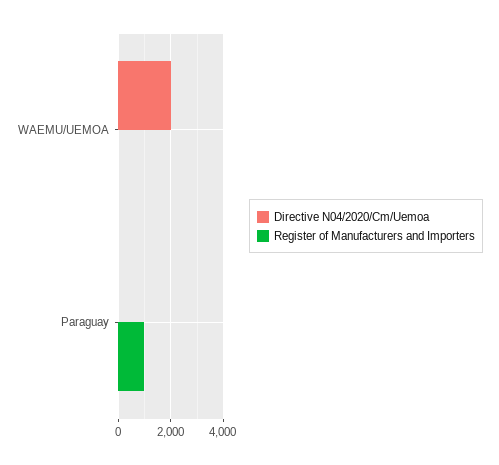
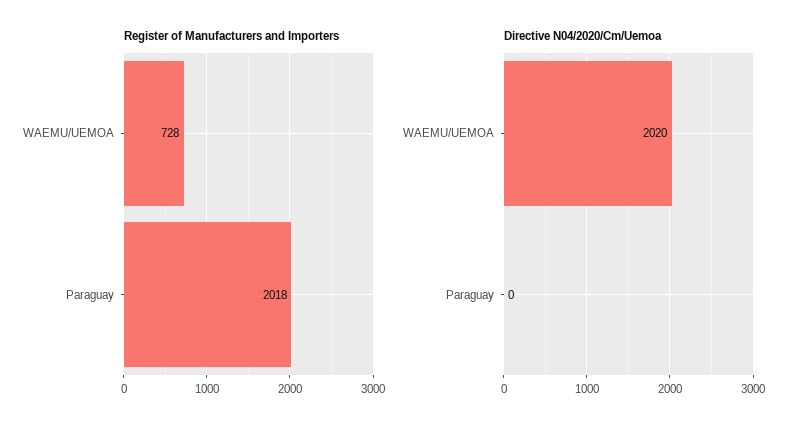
  {
    "Directive N04/2020/Cm/Uemoa": {
      "WAEMU/UEMOA": 2020,
      "Paraguay": 0
    },
    "Register of Manufacturers and Importers": {
-     "WAEMU/UEMOA": 0,
+     "WAEMU/UEMOA": 728,
-     "Paraguay": 1000
+     "Paraguay": 2018
    }
  }

